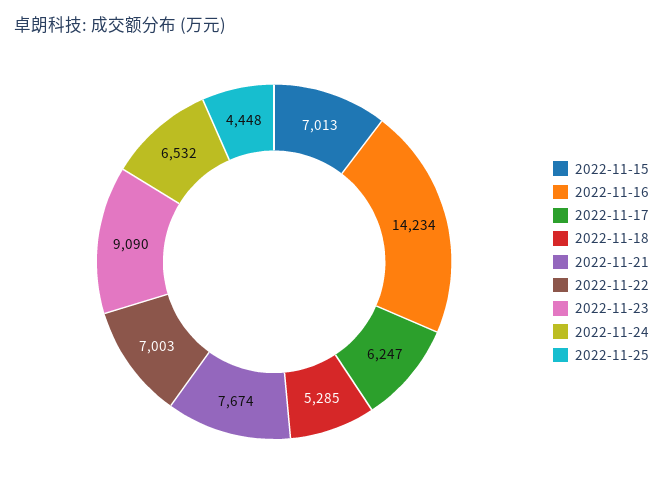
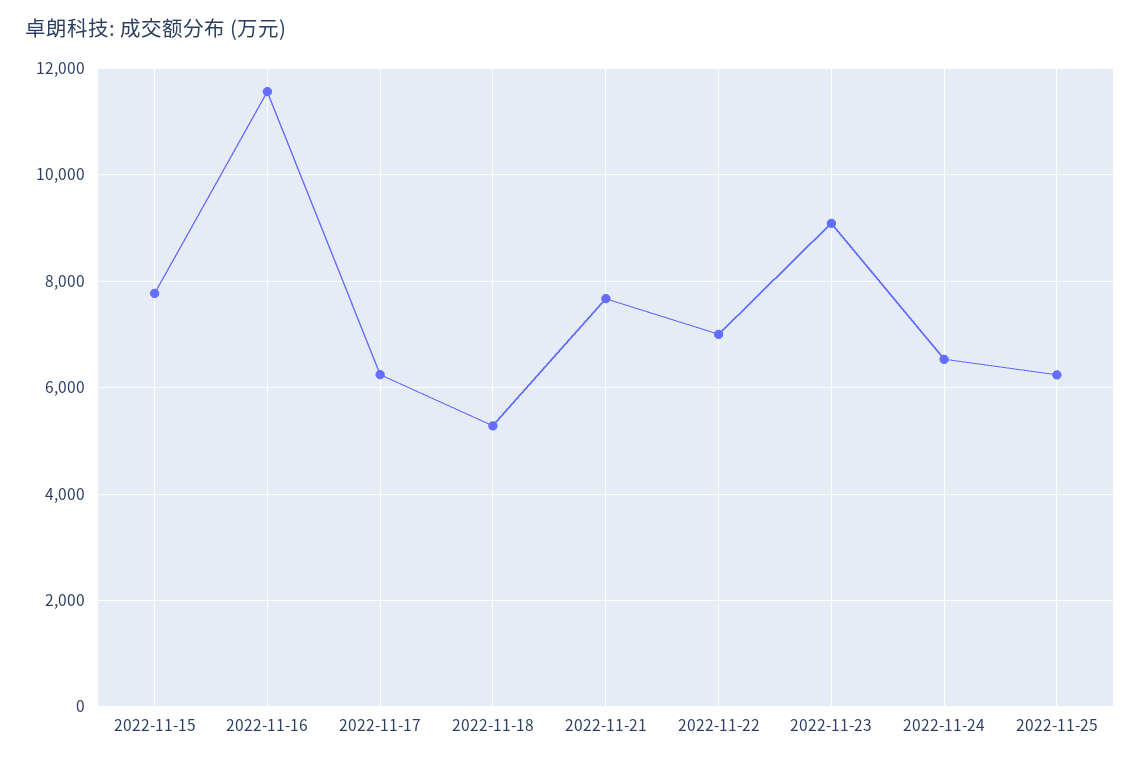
  {
-   "2022-11-15": 7013,
+   "2022-11-15": 7800,
-   "2022-11-16": 14234,
+   "2022-11-16": 11600,
    "2022-11-17": 6247,
    "2022-11-18": 5285,
    "2022-11-21": 7674,
    "2022-11-22": 7003,
    "2022-11-23": 9090,
    "2022-11-24": 6532,
-   "2022-11-25": 4448
+   "2022-11-25": 6200
  }

